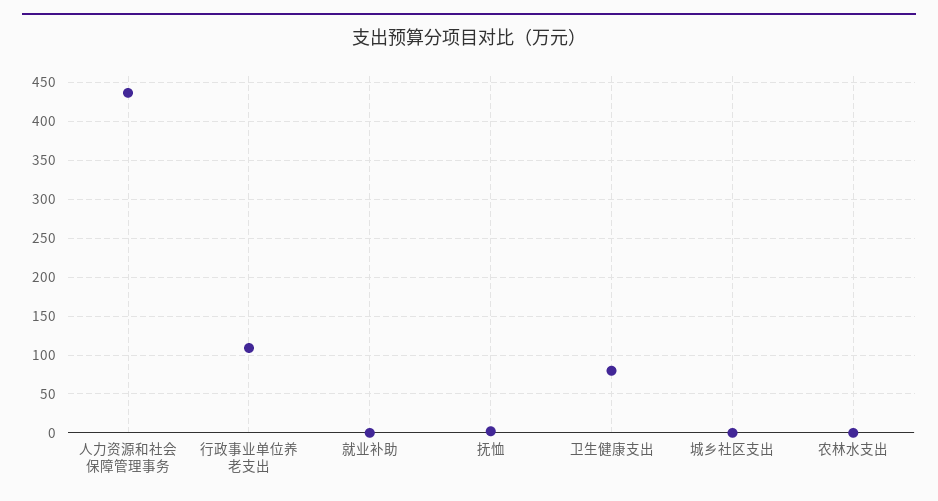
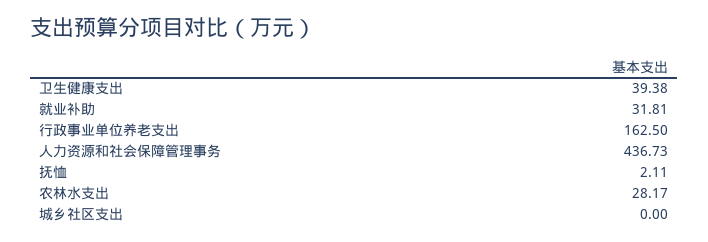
  {
    "人力资源和社会保障管理事务": 436.73,
-   "行政事业单位养老支出": 110,
+   "行政事业单位养老支出": 162.5,
-   "就业补助": 0,
+   "就业补助": 31.81,
    "抚恤": 2.11,
-   "卫生健康支出": 80,
+   "卫生健康支出": 39.38,
    "城乡社区支出": 0,
-   "农林水支出": 0
+   "农林水支出": 28.17
  }

